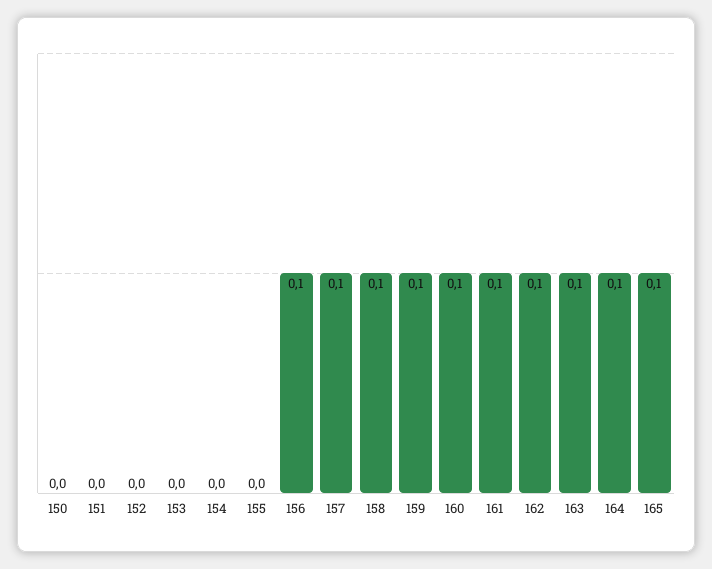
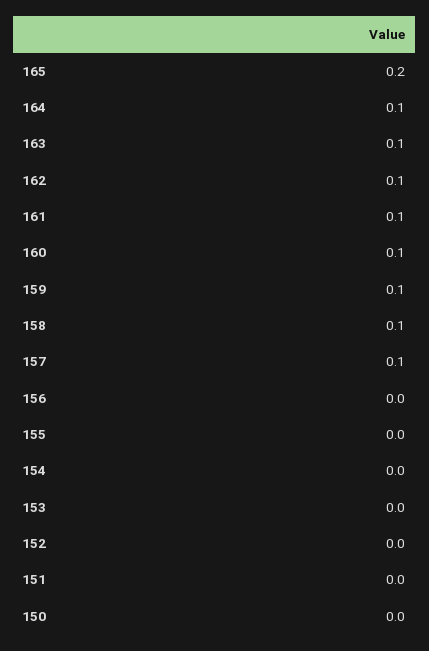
  {
    "150": 0,
    "151": 0,
    "152": 0,
    "153": 0,
    "154": 0,
    "155": 0,
-   "156": 0.1,
+   "156": 0,
    "157": 0.1,
    "158": 0.1,
    "159": 0.1,
    "160": 0.1,
    "161": 0.1,
    "162": 0.1,
    "163": 0.1,
    "164": 0.1,
-   "165": 0.1
+   "165": 0.2
  }

